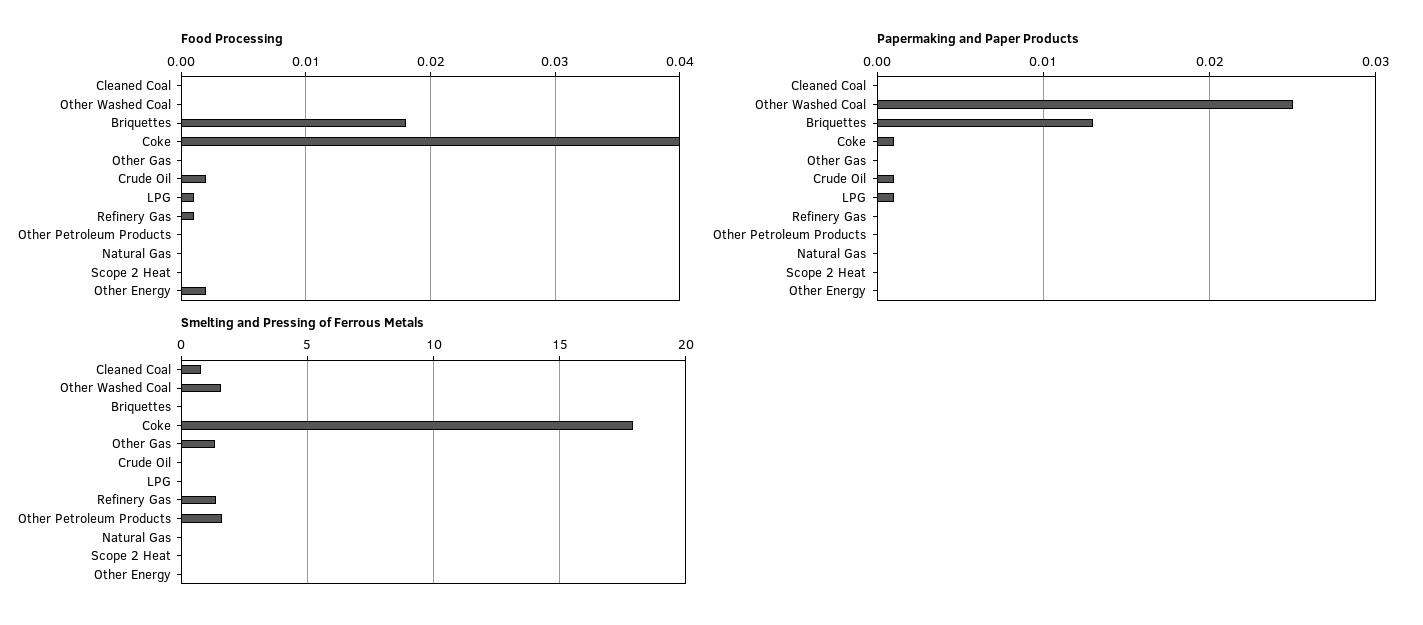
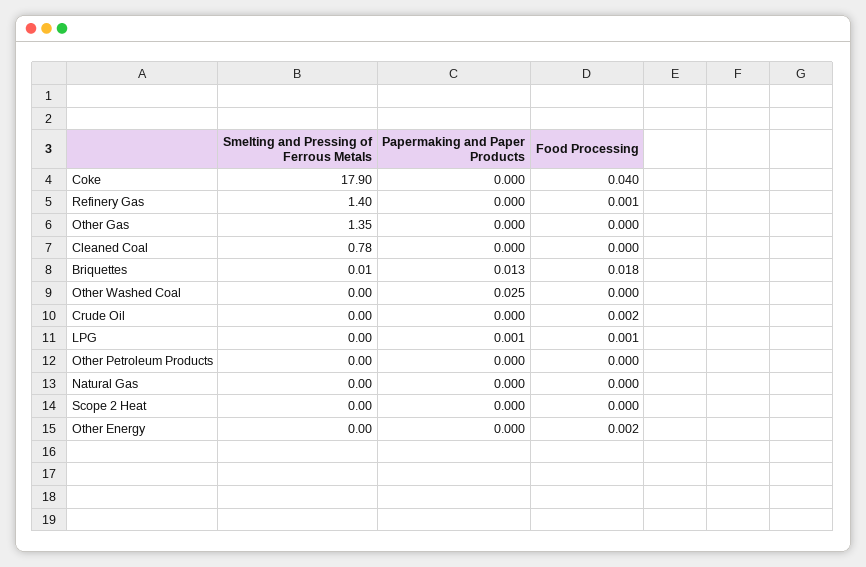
  {
    "Food Processing": {
      "Cleaned Coal": 0,
      "Other Washed Coal": 0,
      "Briquettes": 0.018,
      "Coke": 0.04,
      "Other Gas": 0,
      "Crude Oil": 0.002,
      "LPG": 0.001,
      "Refinery Gas": 0.001,
      "Other Petroleum Products": 0,
      "Natural Gas": 0,
      "Scope 2 Heat": 0,
      "Other Energy": 0.002
    },
    "Papermaking and Paper Products": {
      "Cleaned Coal": 0,
      "Other Washed Coal": 0.025,
      "Briquettes": 0.013,
-     "Coke": 0.001,
+     "Coke": 0,
      "Other Gas": 0,
-     "Crude Oil": 0.001,
+     "Crude Oil": 0,
      "LPG": 0.001,
      "Refinery Gas": 0,
      "Other Petroleum Products": 0,
      "Natural Gas": 0,
      "Scope 2 Heat": 0,
      "Other Energy": 0
    },
    "Smelting and Pressing of Ferrous Metals": {
      "Cleaned Coal": 0.78,
-     "Other Washed Coal": 1.5,
+     "Other Washed Coal": 0,
      "Briquettes": 0.01,
      "Coke": 17.9,
      "Other Gas": 1.35,
      "Crude Oil": 0,
      "LPG": 0,
      "Refinery Gas": 1.4,
-     "Other Petroleum Products": 1.5,
+     "Other Petroleum Products": 0,
      "Natural Gas": 0,
      "Scope 2 Heat": 0,
      "Other Energy": 0
    }
  }

